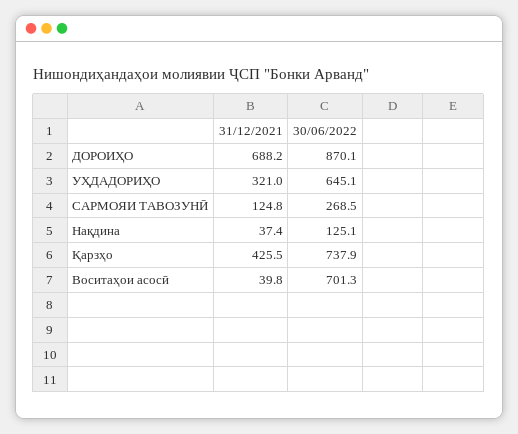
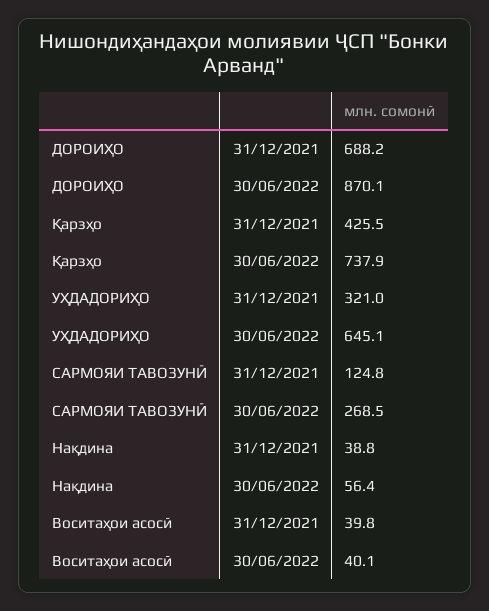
  {
    "31/12/2021": {
      "ДОРОИҲО": 688.2,
      "УҲДАДОРИҲО": 321,
      "САРМОЯИ ТАВОЗУНӢ": 124.8,
-     "Нақдина": 37.4,
+     "Нақдина": 38.8,
      "Қарзҳо": 425.5,
      "Воситаҳои асосӣ": 39.8
    },
    "30/06/2022": {
      "ДОРОИҲО": 870.1,
      "УҲДАДОРИҲО": 645.1,
      "САРМОЯИ ТАВОЗУНӢ": 268.5,
-     "Нақдина": 125.1,
+     "Нақдина": 56.4,
      "Қарзҳо": 737.9,
-     "Воситаҳои асосӣ": 701.3
+     "Воситаҳои асосӣ": 40.1
    }
  }

